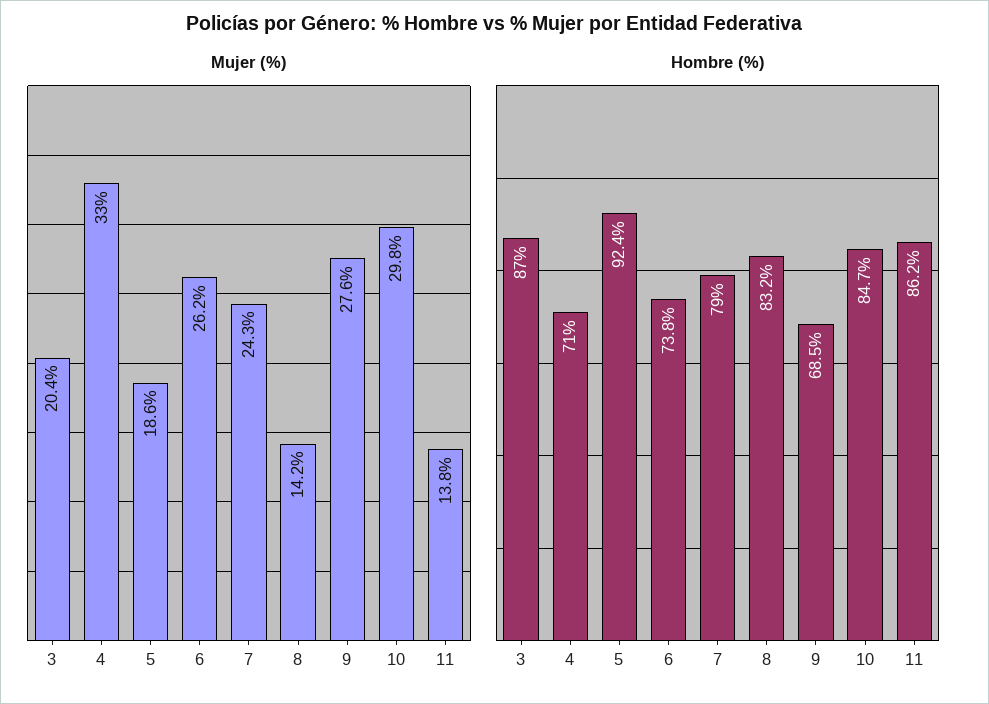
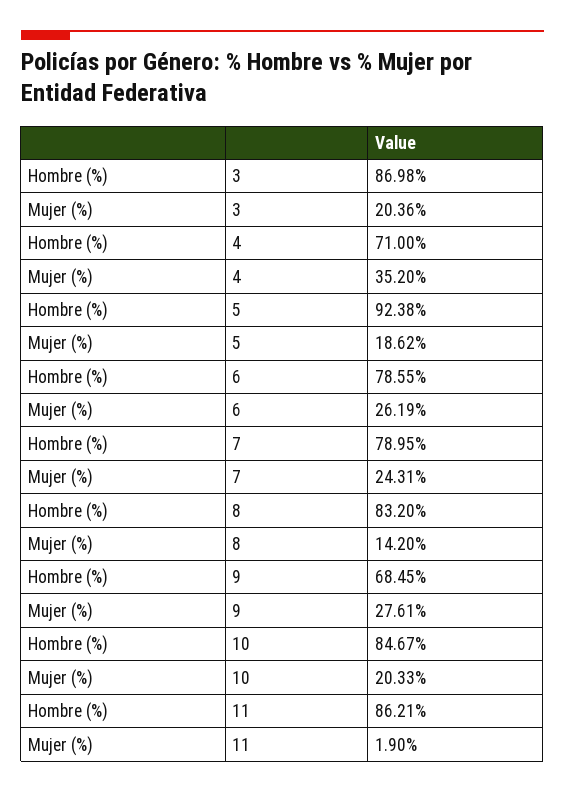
  {
    "Mujer (%)": {
      "3": 20.36,
-     "4": 33,
+     "4": 35.2,
      "5": 18.62,
      "6": 26.19,
      "7": 24.31,
      "8": 14.2,
      "9": 27.61,
-     "10": 29.8,
+     "10": 20.33,
-     "11": 13.8
+     "11": 1.9
    },
    "Hombre (%)": {
      "3": 86.98,
      "4": 71,
      "5": 92.38,
-     "6": 73.8,
+     "6": 78.55,
      "7": 78.95,
      "8": 83.2,
      "9": 68.45,
      "10": 84.67,
      "11": 86.21
    }
  }

